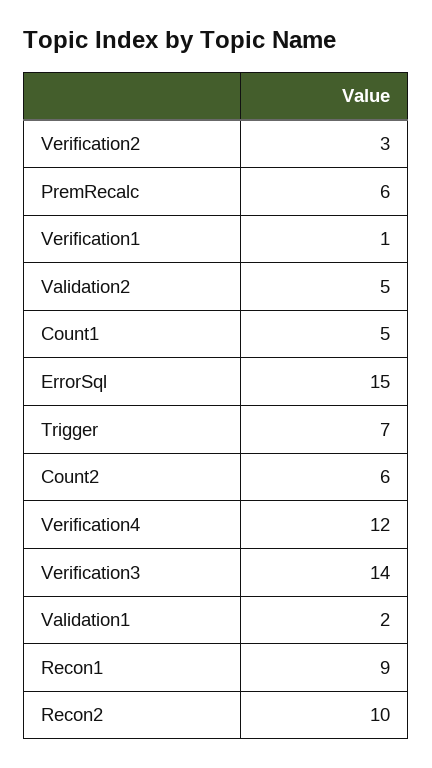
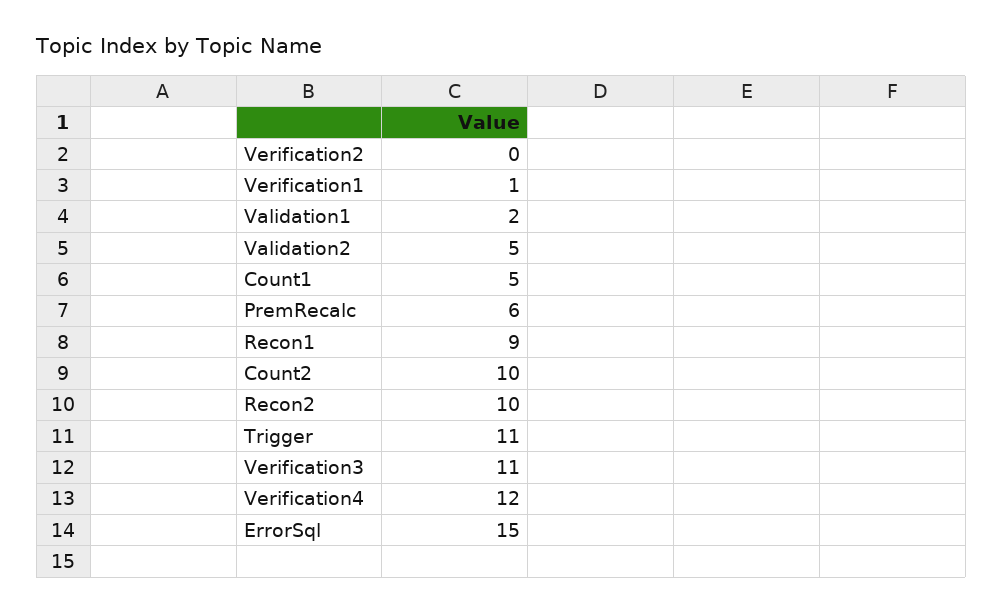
  {
-   "Verification2": 3,
+   "Verification2": 0,
    "PremRecalc": 6,
    "Verification1": 1,
    "Validation2": 5,
    "Count1": 5,
    "ErrorSql": 15,
-   "Trigger": 7,
+   "Trigger": 11,
-   "Count2": 6,
+   "Count2": 10,
    "Verification4": 12,
-   "Verification3": 14,
+   "Verification3": 11,
    "Validation1": 2,
    "Recon1": 9,
    "Recon2": 10
  }

